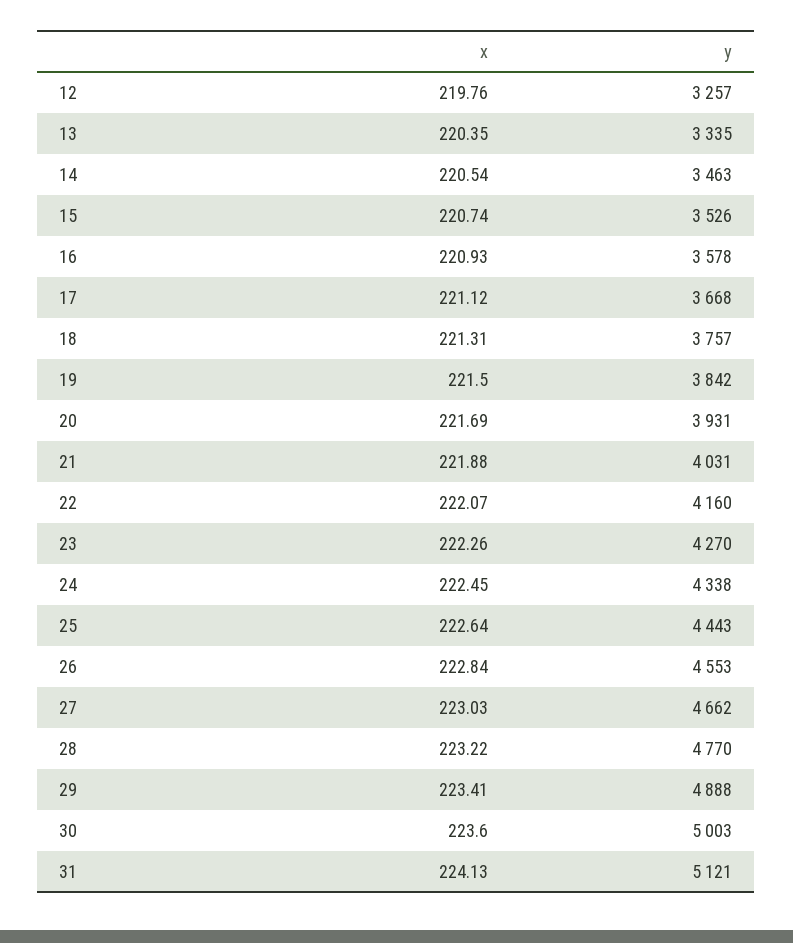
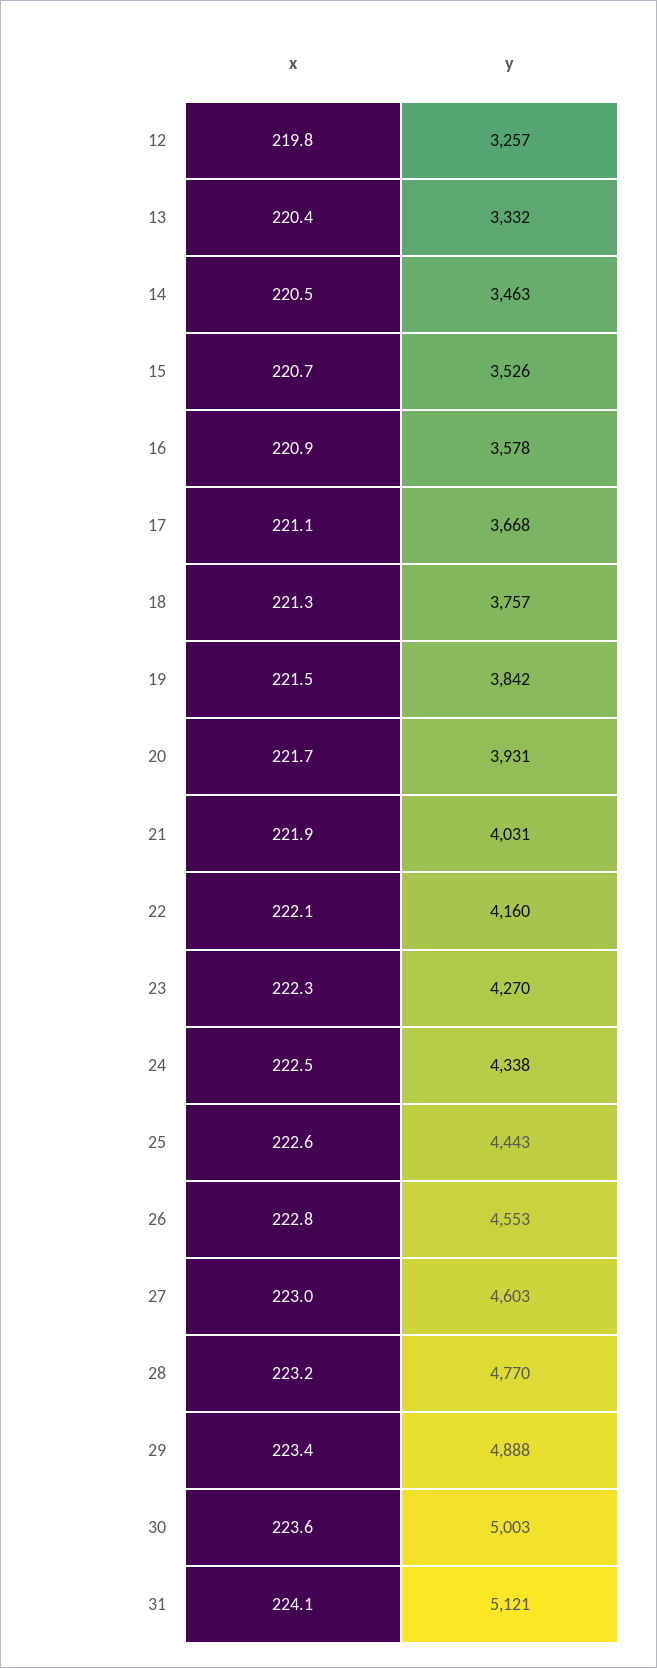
  {
    "x": {
      "12": 219.76,
      "13": 220.35,
      "14": 220.54,
      "15": 220.74,
      "16": 220.93,
      "17": 221.12,
      "18": 221.31,
      "19": 221.5,
      "20": 221.69,
      "21": 221.88,
      "22": 222.07,
      "23": 222.26,
      "24": 222.45,
      "25": 222.64,
      "26": 222.84,
      "27": 223.03,
      "28": 223.22,
      "29": 223.41,
      "30": 223.6,
      "31": 224.13
    },
    "y": {
      "12": 3257,
-     "13": 3335,
+     "13": 3332,
      "14": 3463,
      "15": 3526,
      "16": 3578,
      "17": 3668,
      "18": 3757,
      "19": 3842,
      "20": 3931,
      "21": 4031,
      "22": 4160,
      "23": 4270,
      "24": 4338,
      "25": 4443,
      "26": 4553,
-     "27": 4662,
+     "27": 4603,
      "28": 4770,
      "29": 4888,
      "30": 5003,
      "31": 5121
    }
  }

